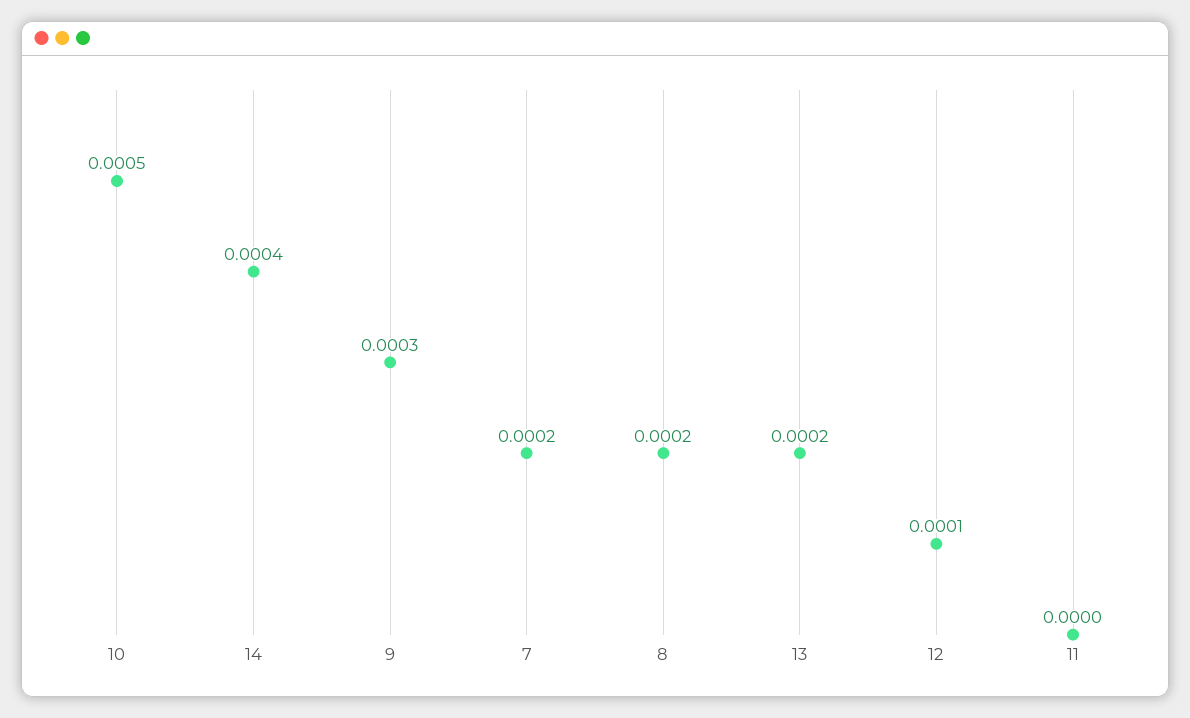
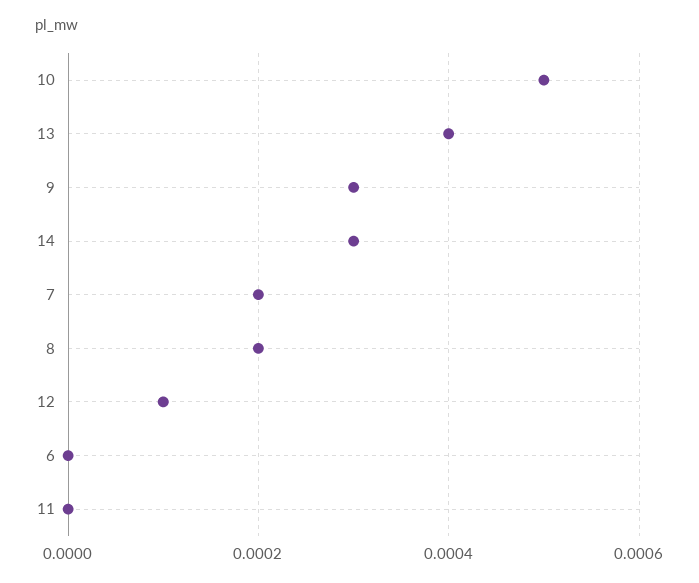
  {
    "10": 0.0005,
-   "14": 0.0004,
+   "14": 0.0003,
    "9": 0.0003,
    "7": 0.0002,
    "8": 0.0002,
-   "13": 0.0002,
+   "13": 0.0004,
    "12": 0.0001,
-   "11": 0
+   "11": 0,
+   "6": 0
  }

